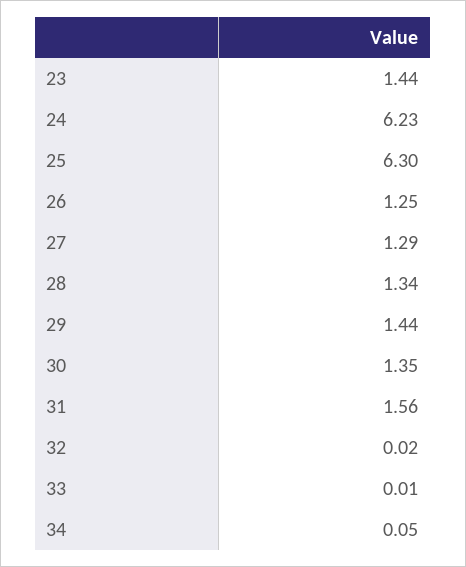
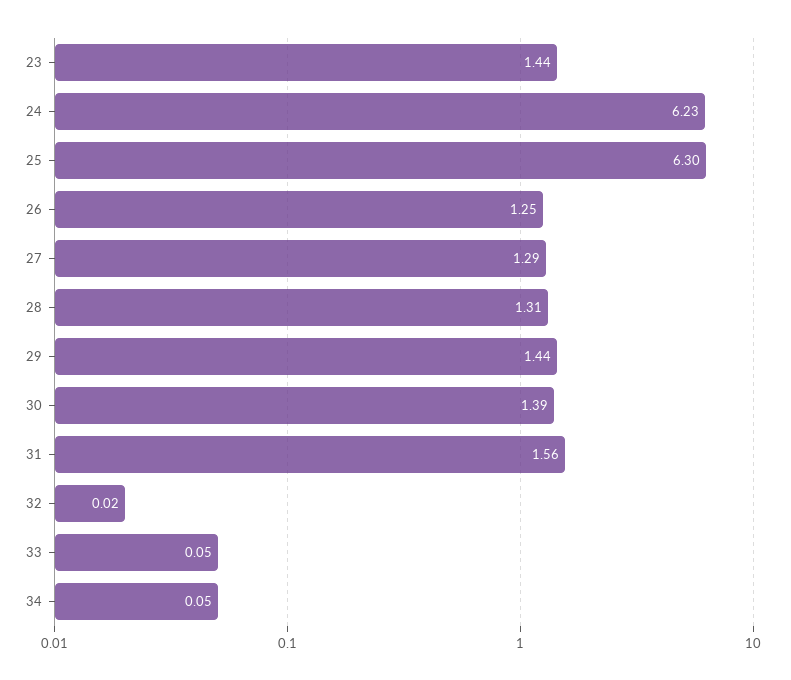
  {
    "23": 1.44,
    "24": 6.23,
    "25": 6.3,
    "26": 1.25,
    "27": 1.29,
-   "28": 1.34,
+   "28": 1.31,
    "29": 1.44,
-   "30": 1.35,
+   "30": 1.39,
    "31": 1.56,
    "32": 0.02,
-   "33": 0.01,
+   "33": 0.05,
    "34": 0.05
  }

